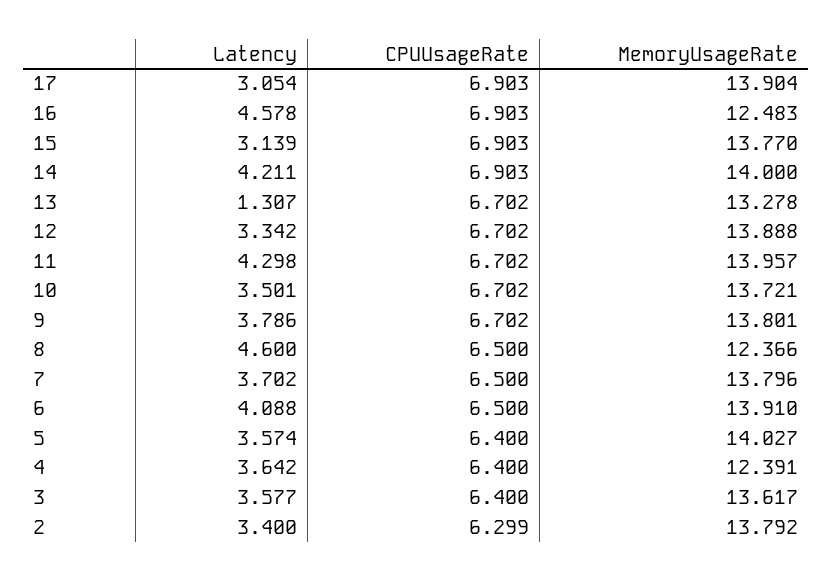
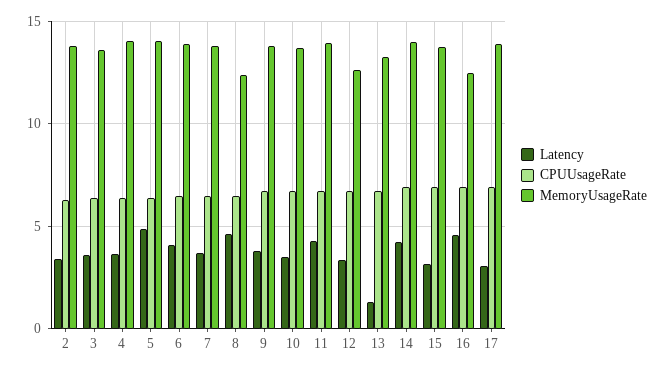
  {
    "Latency": {
      "17": 3.054,
      "16": 4.578,
      "15": 3.139,
      "14": 4.211,
      "13": 1.307,
      "12": 3.342,
      "11": 4.298,
      "10": 3.501,
      "9": 3.786,
      "8": 4.6,
      "7": 3.702,
      "6": 4.088,
-     "5": 3.574,
+     "5": 5,
      "4": 3.642,
      "3": 3.577,
      "2": 3.4
    },
    "CPUUsageRate": {
      "17": 6.903,
      "16": 6.903,
      "15": 6.903,
      "14": 6.903,
      "13": 6.702,
      "12": 6.702,
      "11": 6.702,
      "10": 6.702,
      "9": 6.702,
      "8": 6.5,
      "7": 6.5,
      "6": 6.5,
      "5": 6.4,
      "4": 6.4,
      "3": 6.4,
      "2": 6.299
    },
    "MemoryUsageRate": {
      "17": 13.904,
      "16": 12.483,
      "15": 13.77,
      "14": 14,
      "13": 13.278,
-     "12": 13.888,
+     "12": 12.5,
      "11": 13.957,
      "10": 13.721,
      "9": 13.801,
      "8": 12.366,
      "7": 13.796,
      "6": 13.91,
      "5": 14.027,
-     "4": 12.391,
+     "4": 14,
      "3": 13.617,
      "2": 13.792
    }
  }

